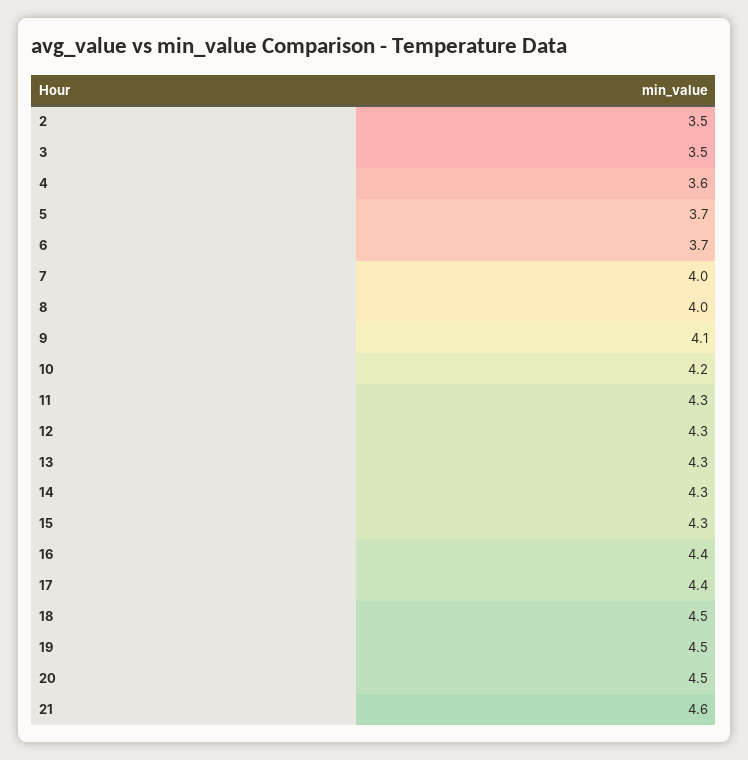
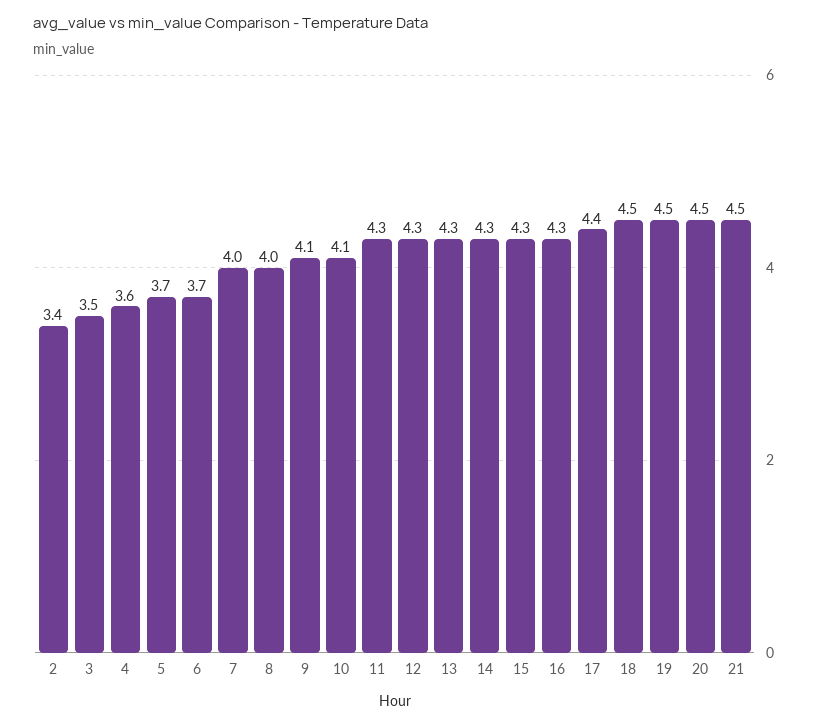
  {
-   "2": 3.5,
+   "2": 3.4,
    "3": 3.5,
    "4": 3.6,
    "5": 3.7,
    "6": 3.7,
    "7": 4,
    "8": 4,
    "9": 4.1,
-   "10": 4.2,
+   "10": 4.1,
    "11": 4.3,
    "12": 4.3,
    "13": 4.3,
    "14": 4.3,
    "15": 4.3,
-   "16": 4.4,
+   "16": 4.3,
    "17": 4.4,
    "18": 4.5,
    "19": 4.5,
    "20": 4.5,
-   "21": 4.6
+   "21": 4.5
  }

